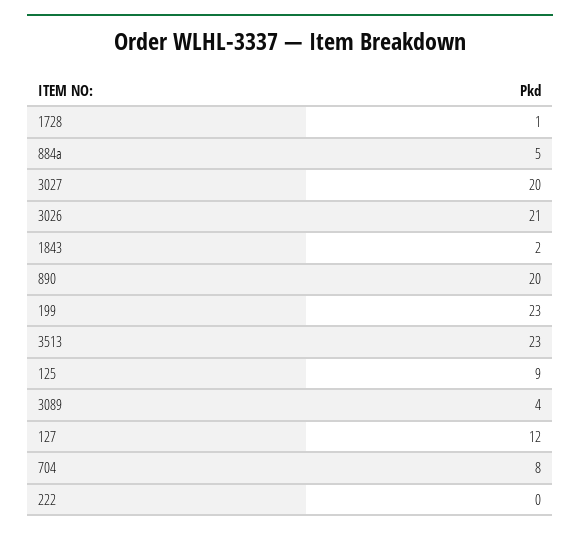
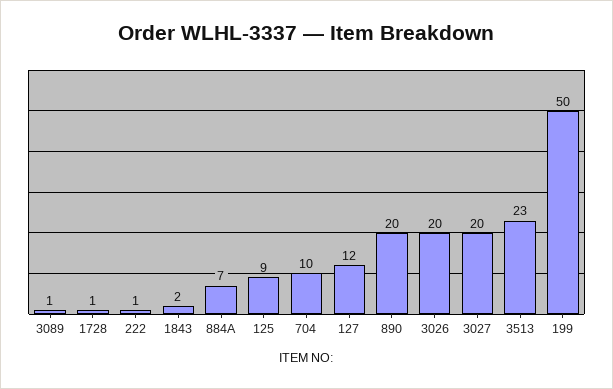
  {
    "1728": 1,
-   "884a": 5,
+   "884a": 7,
    "3027": 20,
-   "3026": 21,
+   "3026": 20,
    "1843": 2,
    "890": 20,
-   "199": 23,
+   "199": 50,
    "3513": 23,
    "125": 9,
-   "3089": 4,
+   "3089": 1,
    "127": 12,
-   "704": 8,
+   "704": 10,
-   "222": 0
+   "222": 1
  }

